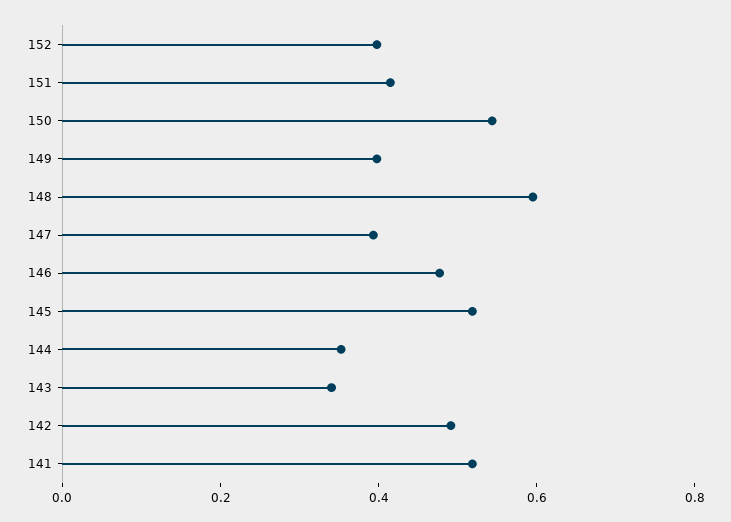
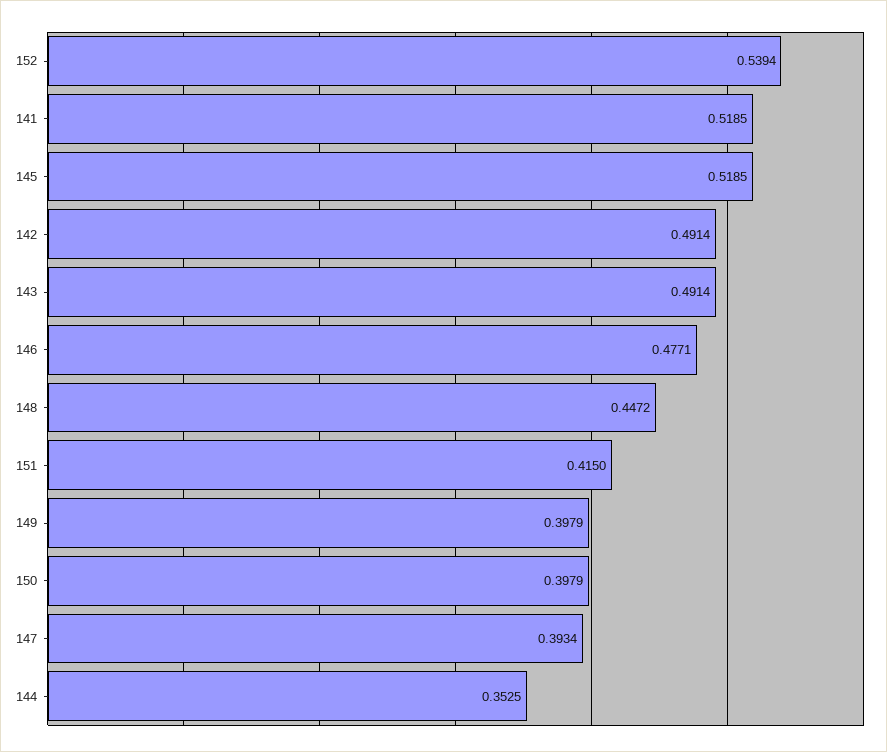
  {
-   "152": 0.4,
+   "152": 0.5394,
    "151": 0.415,
-   "150": 0.55,
+   "150": 0.3979,
    "149": 0.3979,
-   "148": 0.6,
+   "148": 0.4472,
    "147": 0.3934,
    "146": 0.4771,
    "145": 0.5185,
    "144": 0.3525,
-   "143": 0.35,
+   "143": 0.4914,
    "142": 0.4914,
    "141": 0.5185
  }

